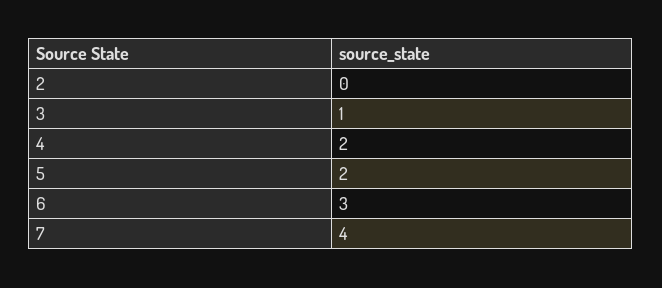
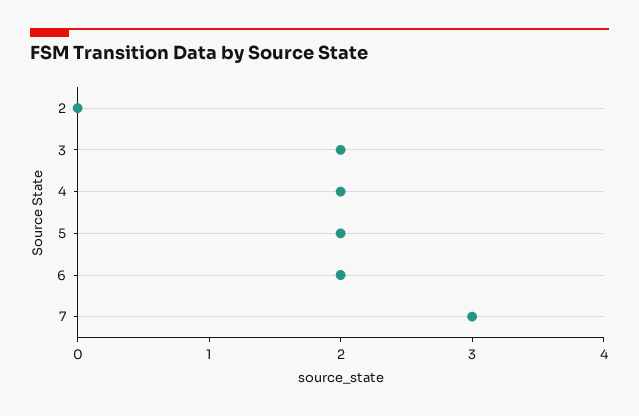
  {
    "2": 0,
-   "3": 1,
+   "3": 2,
    "4": 2,
    "5": 2,
-   "6": 3,
+   "6": 2,
-   "7": 4
+   "7": 3
  }

